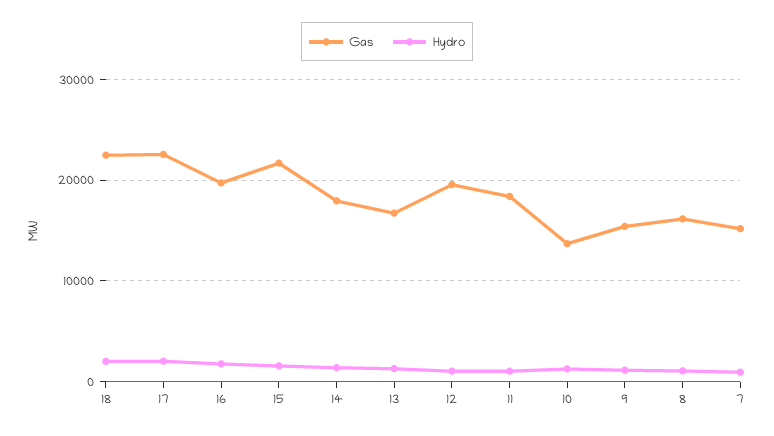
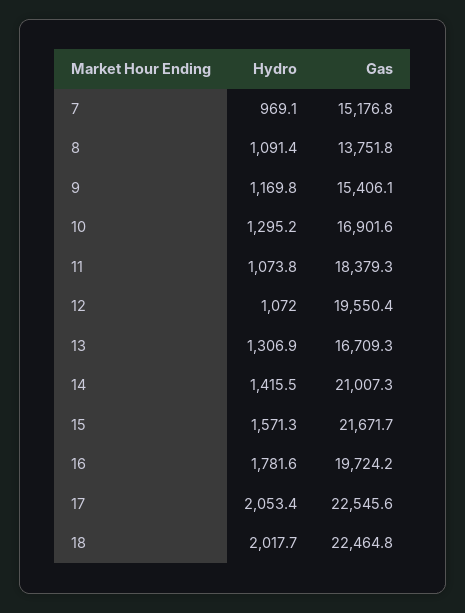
  {
    "Gas": {
      "18": 22464.8,
      "17": 22545.6,
      "16": 19724.2,
      "15": 21671.7,
-     "14": 18000,
+     "14": 21007.3,
      "13": 16709.3,
      "12": 19550.4,
      "11": 18379.3,
-     "10": 14000,
+     "10": 16901.6,
      "9": 15406.1,
-     "8": 16000,
+     "8": 13751.8,
      "7": 15176.8
    },
    "Hydro": {
      "18": 2017.7,
      "17": 2053.4,
      "16": 1781.6,
      "15": 1571.3,
      "14": 1415.5,
      "13": 1306.9,
      "12": 1072,
      "11": 1073.8,
      "10": 1295.2,
      "9": 1169.8,
      "8": 1091.4,
      "7": 969.1
    }
  }

